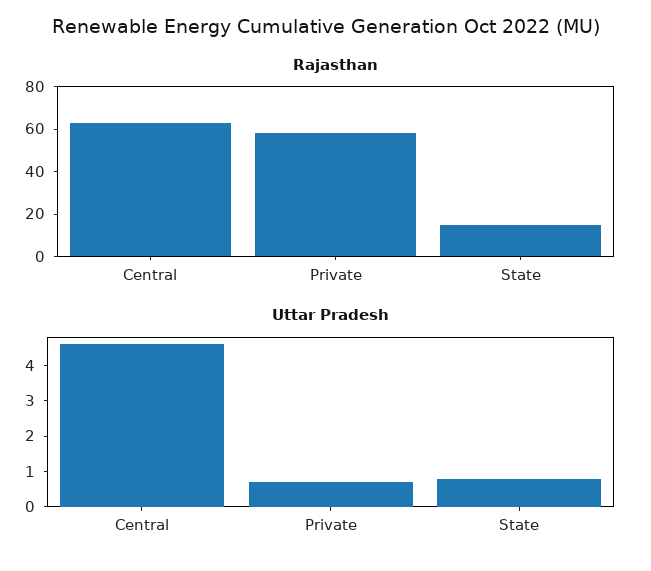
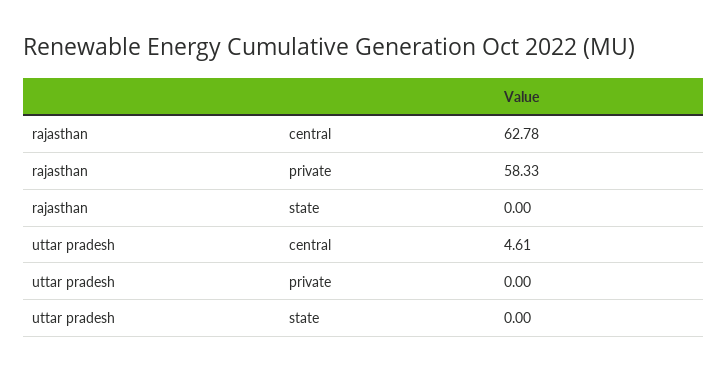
  {
    "Rajasthan": {
      "Central": 62.78,
      "Private": 58.33,
-     "State": 15
+     "State": 0
    },
    "Uttar Pradesh": {
      "Central": 4.61,
-     "Private": 0.75,
+     "Private": 0,
-     "State": 0.75
+     "State": 0
    }
  }

